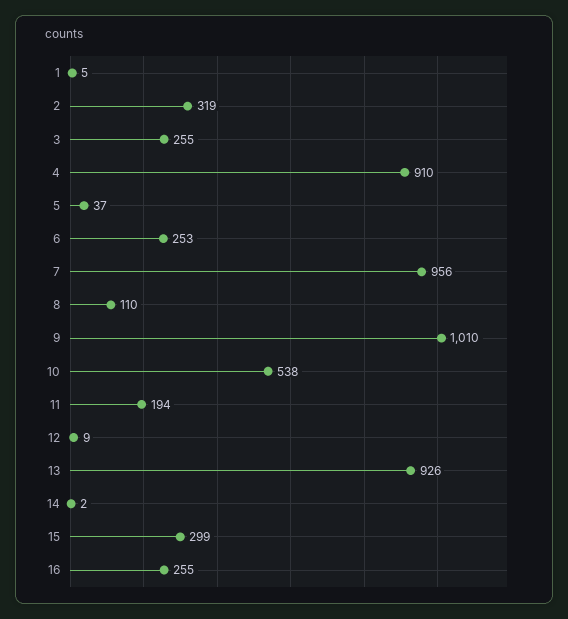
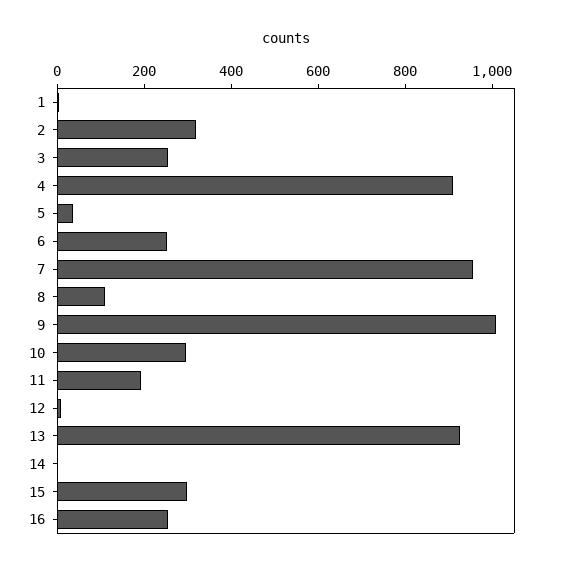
  {
    "1": 5,
    "2": 319,
    "3": 255,
    "4": 910,
    "5": 37,
    "6": 253,
    "7": 956,
    "8": 110,
    "9": 1010,
-   "10": 538,
+   "10": 300,
    "11": 194,
    "12": 9,
    "13": 926,
    "14": 2,
    "15": 299,
    "16": 255
  }

